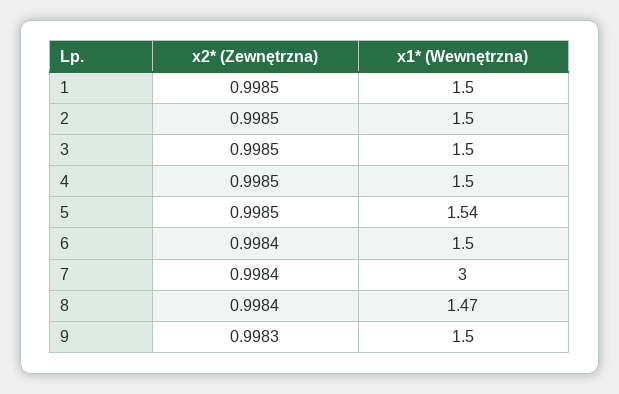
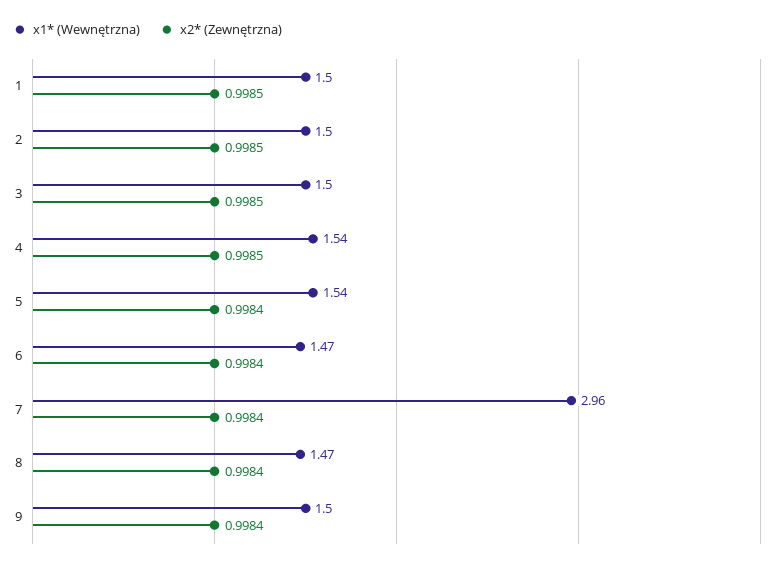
  {
    "x2* (Zewnętrzna)": {
      "1": 0.9985,
      "2": 0.9985,
      "3": 0.9985,
      "4": 0.9985,
-     "5": 0.9985,
+     "5": 0.9984,
      "6": 0.9984,
      "7": 0.9984,
      "8": 0.9984,
-     "9": 0.9983
+     "9": 0.9984
    },
    "x1* (Wewnętrzna)": {
      "1": 1.5,
      "2": 1.5,
      "3": 1.5,
-     "4": 1.5,
+     "4": 1.54,
      "5": 1.54,
-     "6": 1.5,
+     "6": 1.47,
-     "7": 3,
+     "7": 2.96,
      "8": 1.47,
      "9": 1.5
    }
  }

